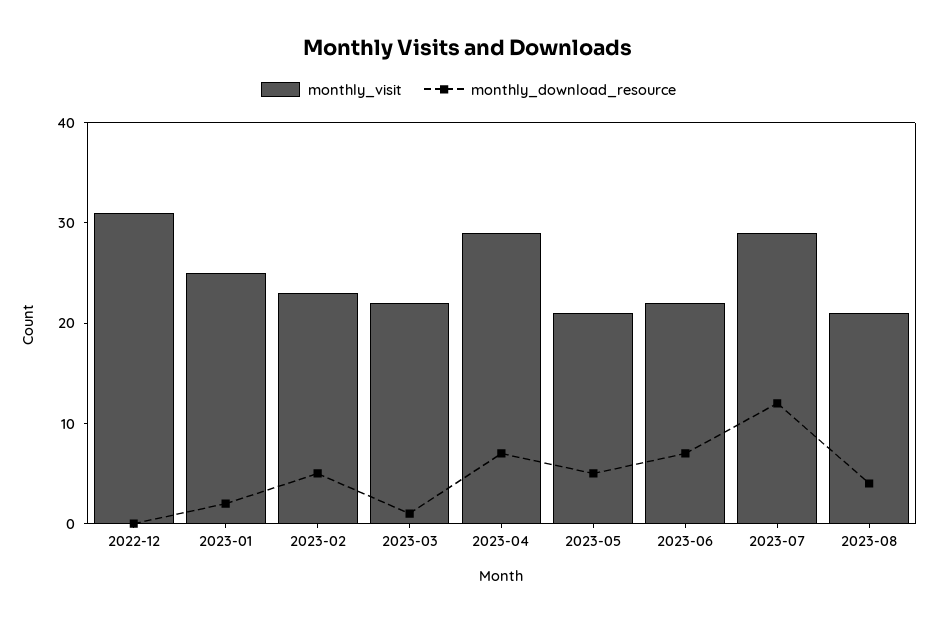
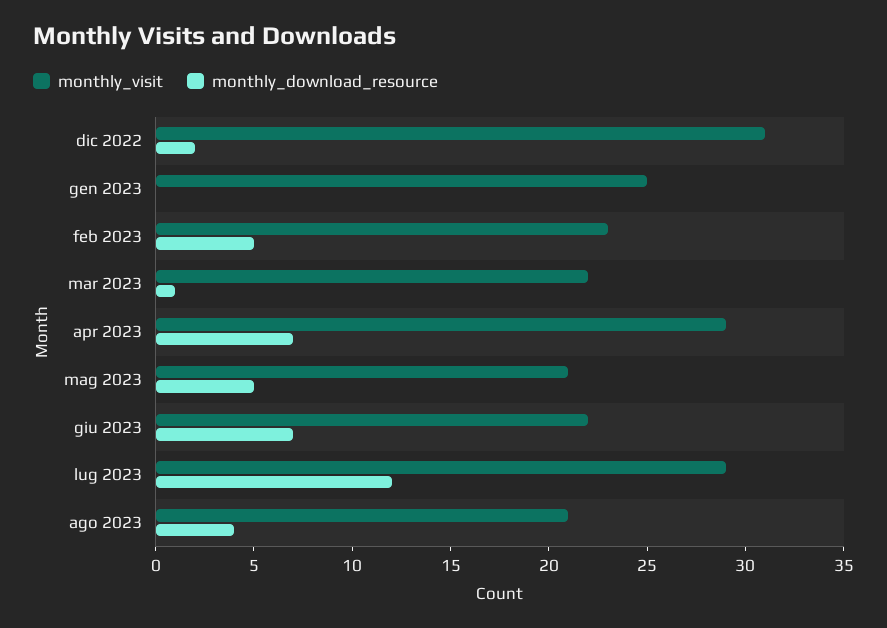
  {
    "monthly_visit": {
      "2022-12": 31,
      "2023-01": 25,
      "2023-02": 23,
      "2023-03": 22,
      "2023-04": 29,
      "2023-05": 21,
      "2023-06": 22,
      "2023-07": 29,
      "2023-08": 21
    },
    "monthly_download_resource": {
-     "2022-12": 0,
+     "2022-12": 2,
-     "2023-01": 2,
+     "2023-01": 0,
      "2023-02": 5,
      "2023-03": 1,
      "2023-04": 7,
      "2023-05": 5,
      "2023-06": 7,
      "2023-07": 12,
      "2023-08": 4
    }
  }

